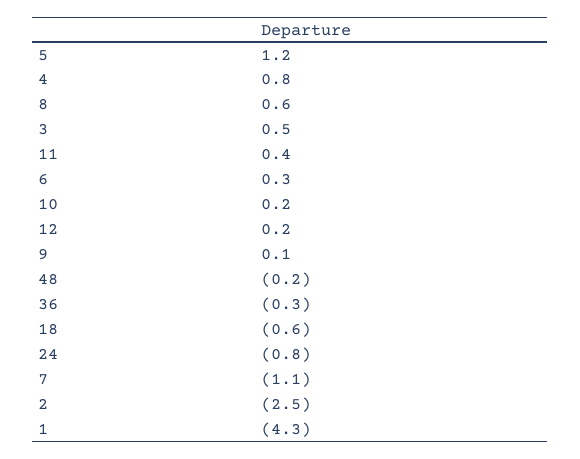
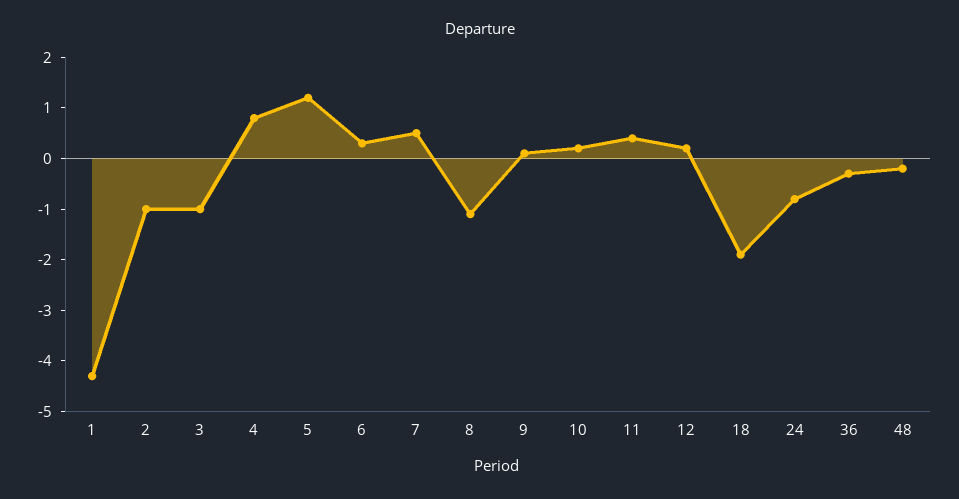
  {
    "5": 1.2,
    "4": 0.8,
-   "8": 0.6,
+   "8": -1,
-   "3": 0.5,
+   "3": -1,
    "11": 0.4,
    "6": 0.3,
    "10": 0.2,
    "12": 0.2,
    "9": 0.1,
    "48": -0.2,
    "36": -0.3,
-   "18": -0.6,
+   "18": -2,
    "24": -0.8,
-   "7": -1.1,
+   "7": 0.5,
-   "2": -2.5,
+   "2": -1,
    "1": -4.3
  }

